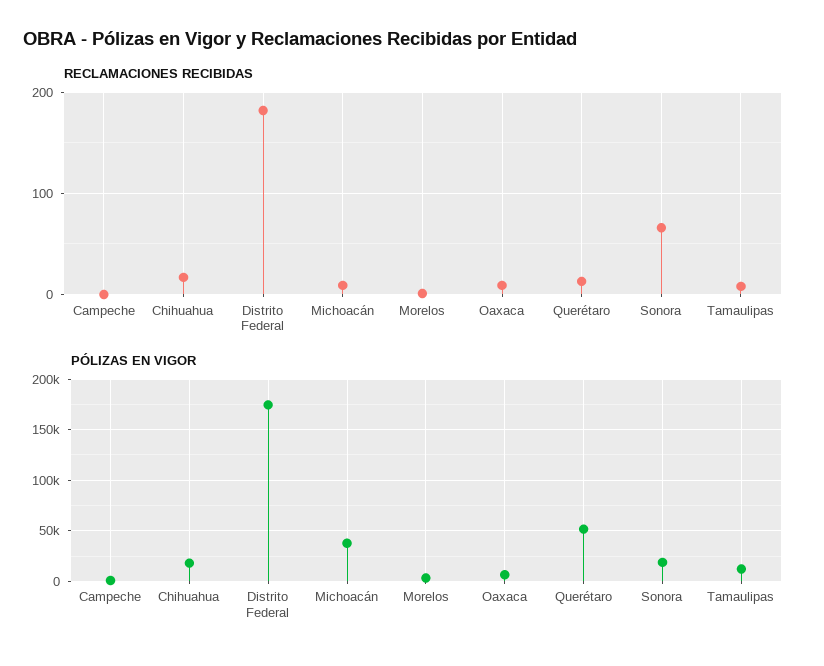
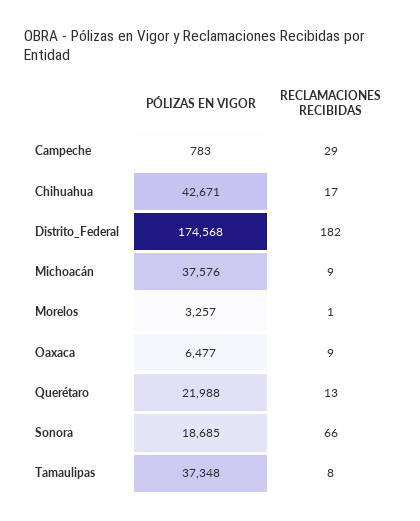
  {
    "RECLAMACIONES RECIBIDAS": {
-     "Campeche": 0,
+     "Campeche": 29,
      "Chihuahua": 17,
      "Distrito Federal": 182,
      "Michoacán": 9,
      "Morelos": 1,
      "Oaxaca": 9,
      "Querétaro": 13,
      "Sonora": 66,
      "Tamaulipas": 8
    },
    "PÓLIZAS EN VIGOR": {
      "Campeche": 783,
-     "Chihuahua": 20000,
+     "Chihuahua": 42671,
      "Distrito Federal": 174568,
      "Michoacán": 37576,
      "Morelos": 3257,
      "Oaxaca": 6477,
-     "Querétaro": 50000,
+     "Querétaro": 21988,
      "Sonora": 18685,
-     "Tamaulipas": 10000
+     "Tamaulipas": 37348
    }
  }

